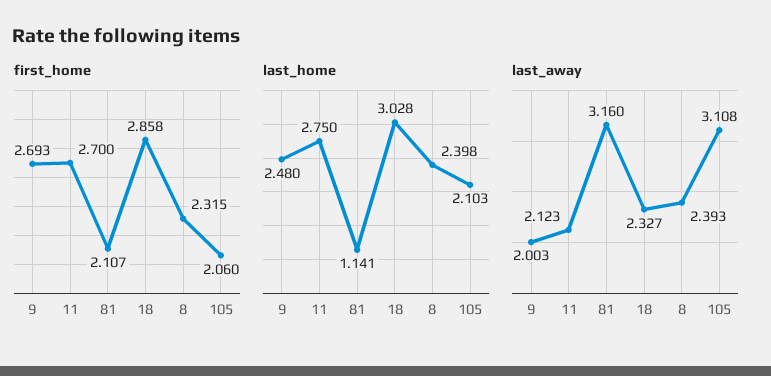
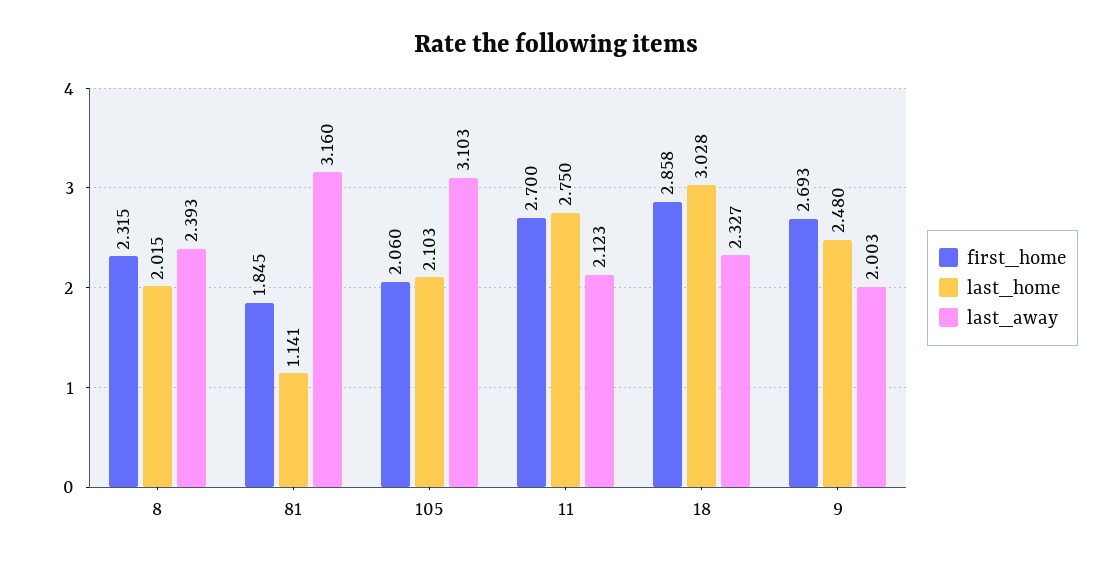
  {
    "first_home": {
      "9": 2.693,
      "11": 2.7,
-     "81": 2.107,
+     "81": 1.845,
      "18": 2.858,
      "8": 2.315,
      "105": 2.06
    },
    "last_home": {
      "9": 2.48,
      "11": 2.75,
      "81": 1.141,
      "18": 3.028,
-     "8": 2.398,
+     "8": 2.015,
      "105": 2.103
    },
    "last_away": {
      "9": 2.003,
      "11": 2.123,
      "81": 3.16,
      "18": 2.327,
      "8": 2.393,
-     "105": 3.108
+     "105": 3.103
    }
  }

